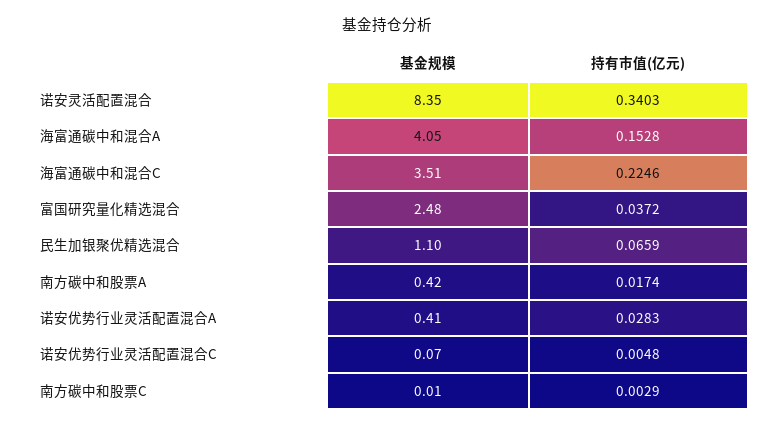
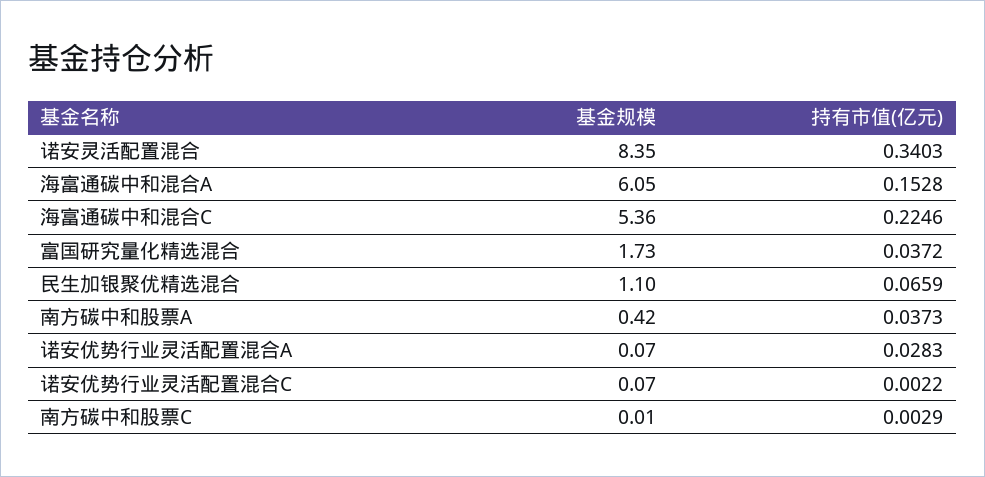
  {
    "基金规模": {
      "诺安灵活配置混合": 8.35,
-     "海富通碳中和混合A": 4.05,
+     "海富通碳中和混合A": 6.05,
-     "海富通碳中和混合C": 3.51,
+     "海富通碳中和混合C": 5.36,
-     "富国研究量化精选混合": 2.48,
+     "富国研究量化精选混合": 1.73,
      "民生加银聚优精选混合": 1.1,
      "南方碳中和股票A": 0.42,
-     "诺安优势行业灵活配置混合A": 0.41,
+     "诺安优势行业灵活配置混合A": 0.07,
      "诺安优势行业灵活配置混合C": 0.07,
      "南方碳中和股票C": 0.01
    },
    "持有市值(亿元)": {
      "诺安灵活配置混合": 0.3403,
      "海富通碳中和混合A": 0.1528,
      "海富通碳中和混合C": 0.2246,
      "富国研究量化精选混合": 0.0372,
      "民生加银聚优精选混合": 0.0659,
-     "南方碳中和股票A": 0.0174,
+     "南方碳中和股票A": 0.0373,
      "诺安优势行业灵活配置混合A": 0.0283,
-     "诺安优势行业灵活配置混合C": 0.0048,
+     "诺安优势行业灵活配置混合C": 0.0022,
      "南方碳中和股票C": 0.0029
    }
  }

